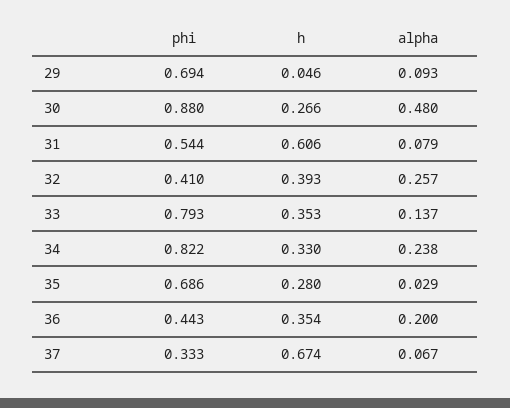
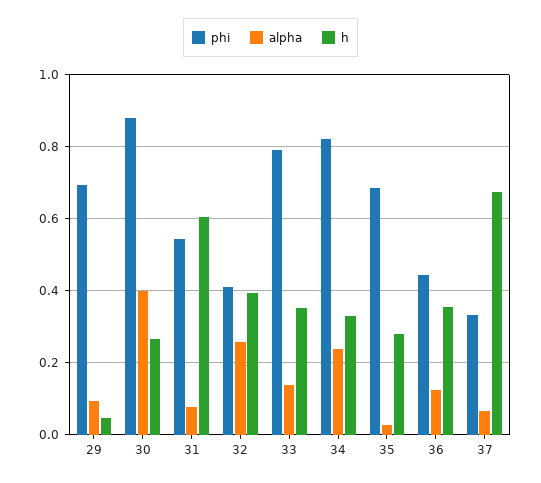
  {
    "phi": {
      "29": 0.694,
      "30": 0.88,
      "31": 0.544,
      "32": 0.41,
      "33": 0.793,
      "34": 0.822,
      "35": 0.686,
      "36": 0.443,
      "37": 0.333
    },
    "h": {
      "29": 0.046,
      "30": 0.266,
      "31": 0.606,
      "32": 0.393,
      "33": 0.353,
      "34": 0.33,
      "35": 0.28,
      "36": 0.354,
      "37": 0.674
    },
    "alpha": {
      "29": 0.093,
-     "30": 0.48,
+     "30": 0.4,
      "31": 0.079,
      "32": 0.257,
      "33": 0.137,
      "34": 0.238,
      "35": 0.029,
-     "36": 0.2,
+     "36": 0.12,
      "37": 0.067
    }
  }

